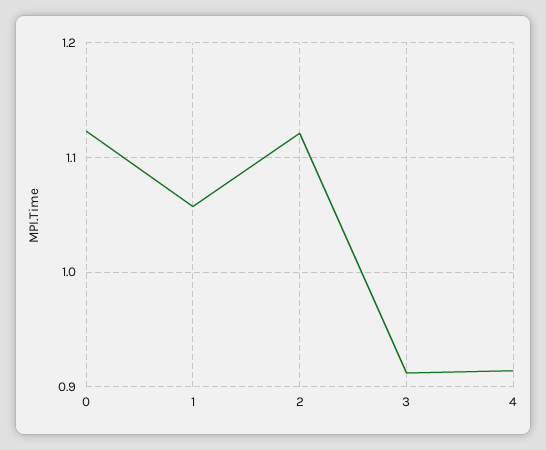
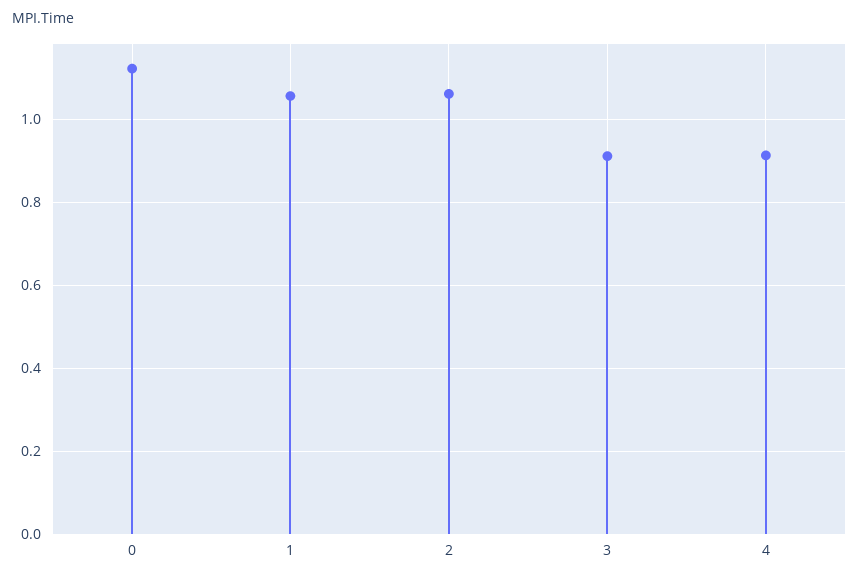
  {
    "0": 1.12,
    "1": 1.06,
-   "2": 1.12,
+   "2": 1.06,
    "3": 0.91,
    "4": 0.91
  }

